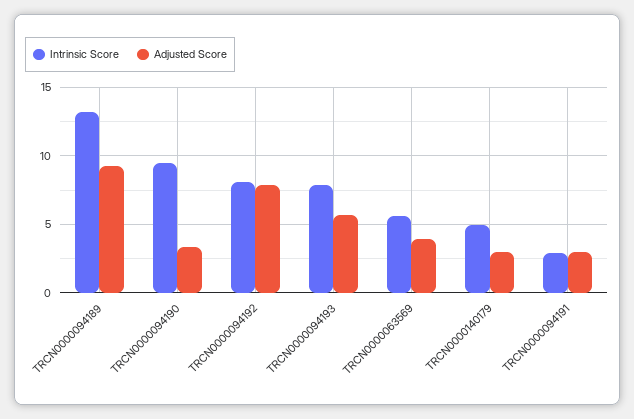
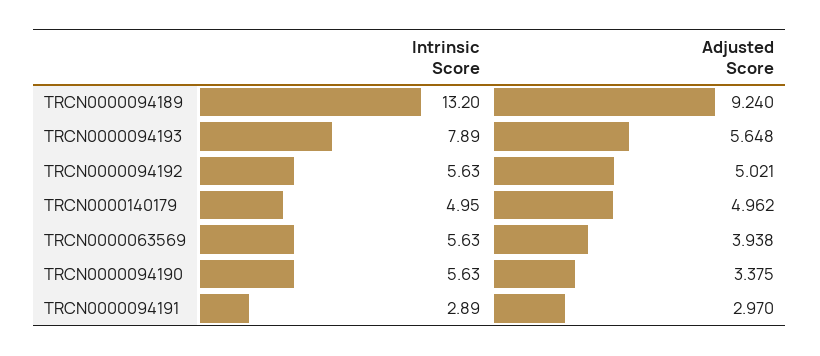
  {
    "Intrinsic Score": {
      "TRCN0000094189": 13.2,
-     "TRCN0000094190": 9.5,
+     "TRCN0000094190": 5.63,
-     "TRCN0000094192": 8,
+     "TRCN0000094192": 5.63,
      "TRCN0000094193": 7.89,
      "TRCN0000063569": 5.63,
      "TRCN0000140179": 4.95,
      "TRCN0000094191": 2.89
    },
    "Adjusted Score": {
      "TRCN0000094189": 9.24,
      "TRCN0000094190": 3.375,
-     "TRCN0000094192": 8,
+     "TRCN0000094192": 5.021,
      "TRCN0000094193": 5.648,
      "TRCN0000063569": 3.938,
-     "TRCN0000140179": 3,
+     "TRCN0000140179": 4.962,
      "TRCN0000094191": 2.97
    }
  }

